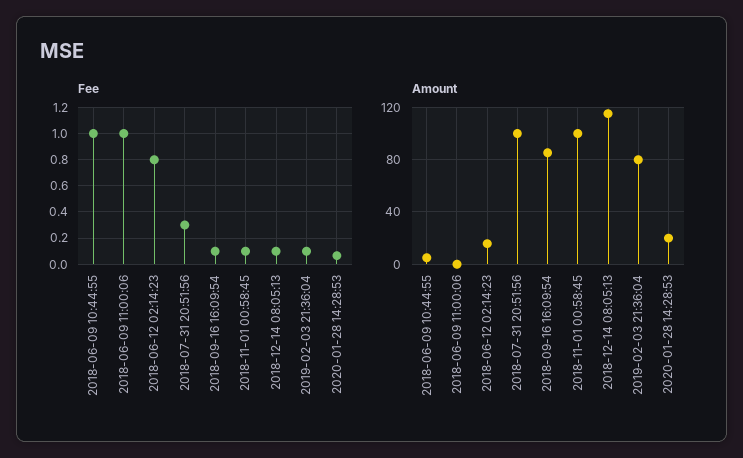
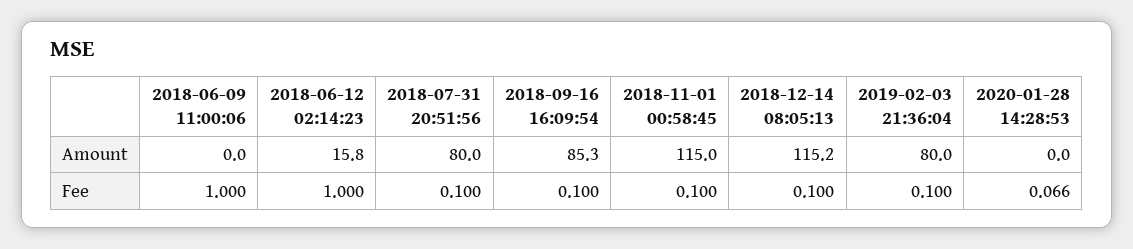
  {
    "Fee": {
-     "2018-06-09 10:44:55": 1,
      "2018-06-09 11:00:06": 1,
-     "2018-06-12 02:14:23": 0.8,
+     "2018-06-12 02:14:23": 1,
-     "2018-07-31 20:51:56": 0.3,
+     "2018-07-31 20:51:56": 0.1,
      "2018-09-16 16:09:54": 0.1,
      "2018-11-01 00:58:45": 0.1,
      "2018-12-14 08:05:13": 0.1,
      "2019-02-03 21:36:04": 0.1,
      "2020-01-28 14:28:53": 0.066
    },
    "Amount": {
-     "2018-06-09 10:44:55": 5,
      "2018-06-09 11:00:06": 0,
      "2018-06-12 02:14:23": 15.8,
-     "2018-07-31 20:51:56": 100,
+     "2018-07-31 20:51:56": 80,
      "2018-09-16 16:09:54": 85.3,
-     "2018-11-01 00:58:45": 100,
+     "2018-11-01 00:58:45": 115,
      "2018-12-14 08:05:13": 115.2,
      "2019-02-03 21:36:04": 80,
-     "2020-01-28 14:28:53": 20
+     "2020-01-28 14:28:53": 0
    }
  }

